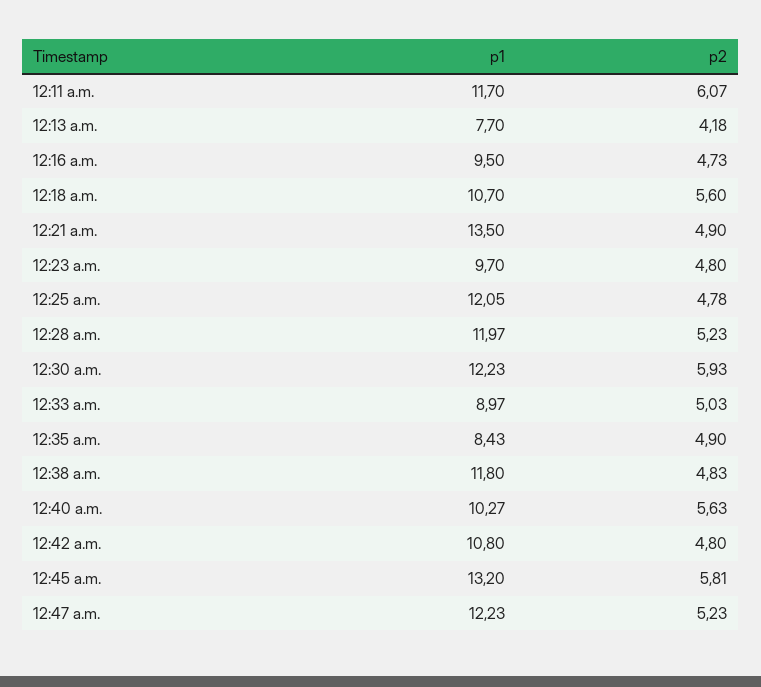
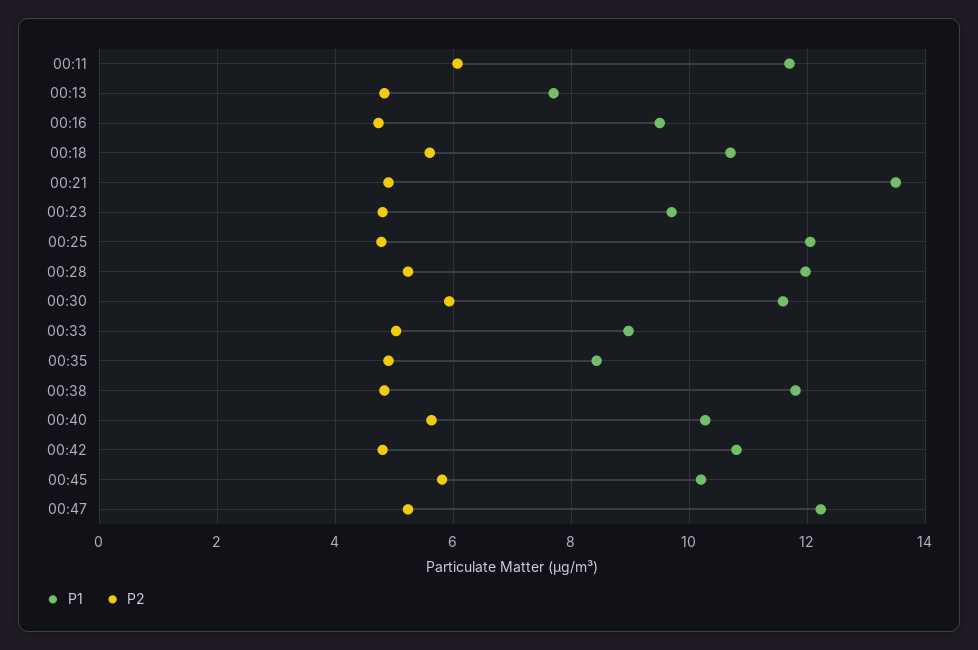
  {
    "p1": {
      "12:11 a.m.": 11.7,
      "12:13 a.m.": 7.7,
      "12:16 a.m.": 9.5,
      "12:18 a.m.": 10.7,
      "12:21 a.m.": 13.5,
      "12:23 a.m.": 9.7,
      "12:25 a.m.": 12.05,
      "12:28 a.m.": 11.97,
-     "12:30 a.m.": 12.23,
+     "12:30 a.m.": 11.6,
      "12:33 a.m.": 8.97,
      "12:35 a.m.": 8.43,
      "12:38 a.m.": 11.8,
      "12:40 a.m.": 10.27,
      "12:42 a.m.": 10.8,
-     "12:45 a.m.": 13.2,
+     "12:45 a.m.": 10.2,
      "12:47 a.m.": 12.23
    },
    "p2": {
      "12:11 a.m.": 6.07,
-     "12:13 a.m.": 4.18,
+     "12:13 a.m.": 4.8,
      "12:16 a.m.": 4.73,
      "12:18 a.m.": 5.6,
      "12:21 a.m.": 4.9,
      "12:23 a.m.": 4.8,
      "12:25 a.m.": 4.78,
      "12:28 a.m.": 5.23,
      "12:30 a.m.": 5.93,
      "12:33 a.m.": 5.03,
      "12:35 a.m.": 4.9,
      "12:38 a.m.": 4.83,
      "12:40 a.m.": 5.63,
      "12:42 a.m.": 4.8,
      "12:45 a.m.": 5.81,
      "12:47 a.m.": 5.23
    }
  }

